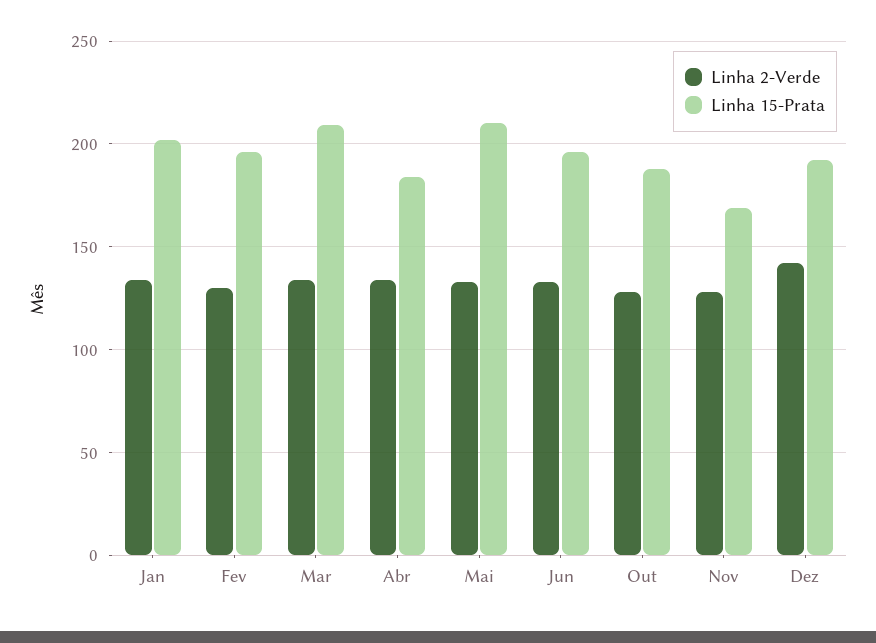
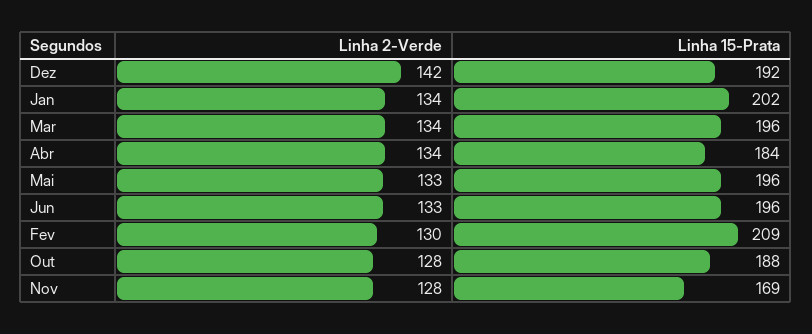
  {
    "Linha 2-Verde": {
      "Jan": 134,
      "Fev": 130,
      "Mar": 134,
      "Abr": 134,
      "Mai": 133,
      "Jun": 133,
      "Out": 128,
      "Nov": 128,
      "Dez": 142
    },
    "Linha 15-Prata": {
      "Jan": 202,
-     "Fev": 195,
+     "Fev": 209,
-     "Mar": 210,
+     "Mar": 196,
      "Abr": 184,
-     "Mai": 210,
+     "Mai": 196,
      "Jun": 196,
      "Out": 188,
      "Nov": 169,
      "Dez": 192
    }
  }

